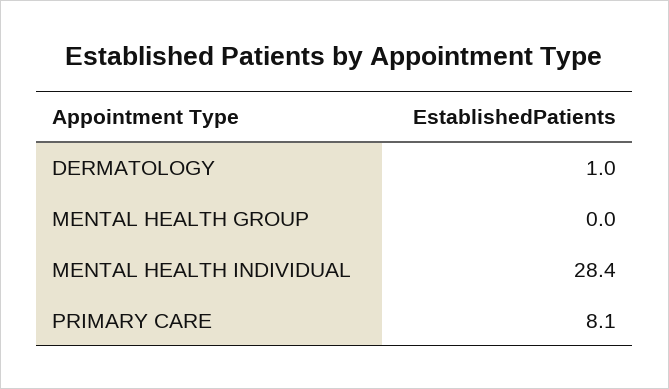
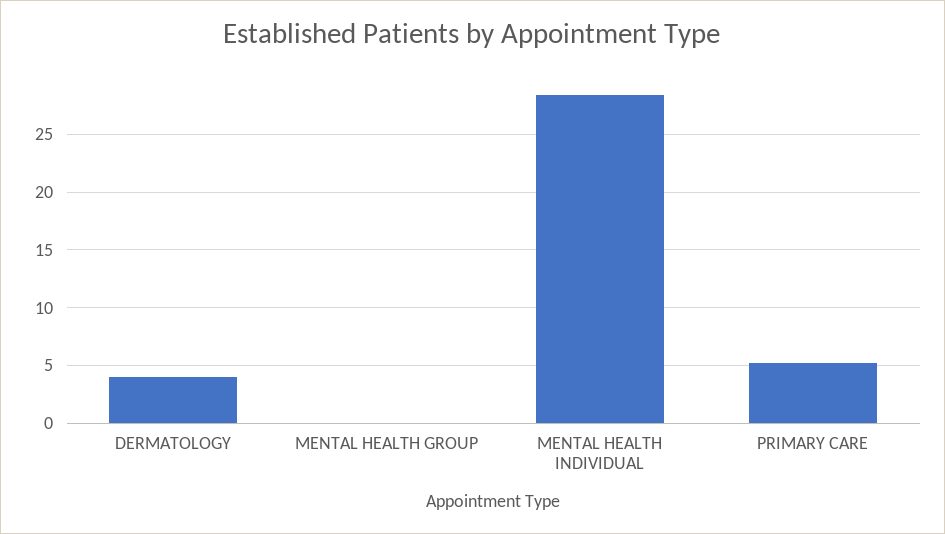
  {
-   "DERMATOLOGY": 1,
+   "DERMATOLOGY": 4,
    "MENTAL HEALTH GROUP": 0,
    "MENTAL HEALTH INDIVIDUAL": 28.4,
-   "PRIMARY CARE": 8.1
+   "PRIMARY CARE": 5
  }

